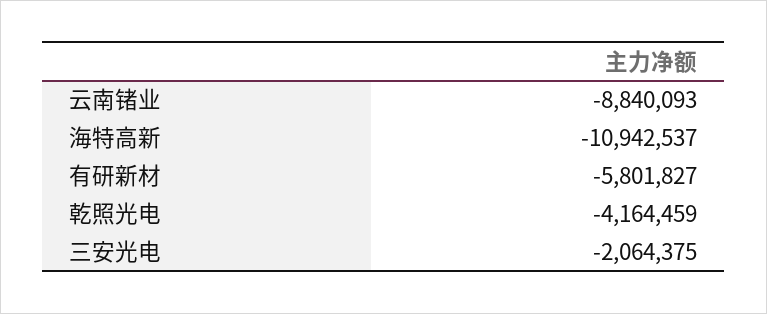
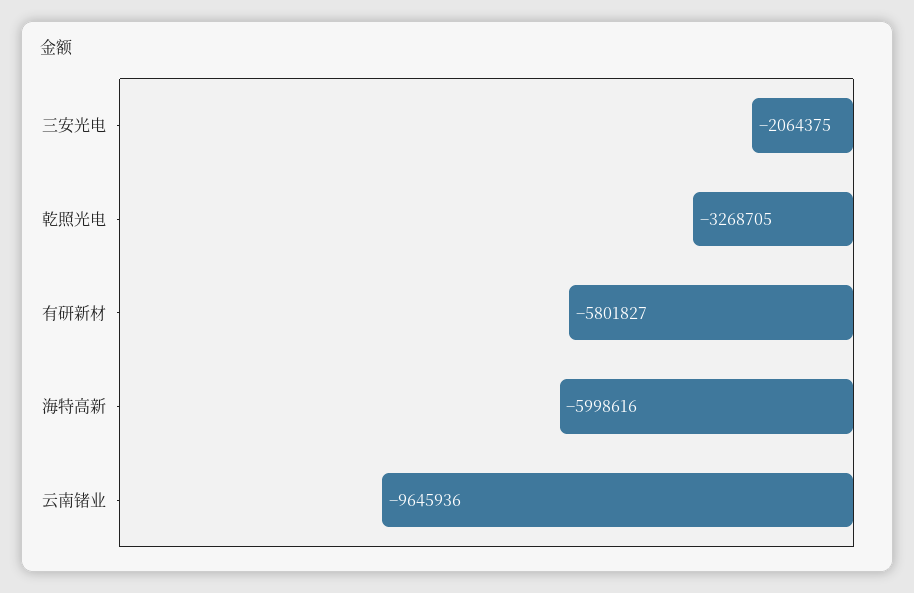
  {
-   "云南锗业": -8840093,
+   "云南锗业": -9645936,
-   "海特高新": -10942537,
+   "海特高新": -5998616,
    "有研新材": -5801827,
-   "乾照光电": -4164459,
+   "乾照光电": -3268705,
    "三安光电": -2064375
  }

